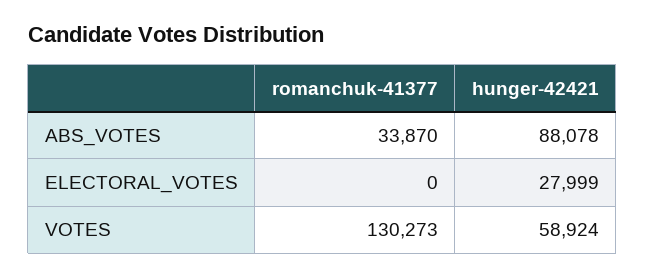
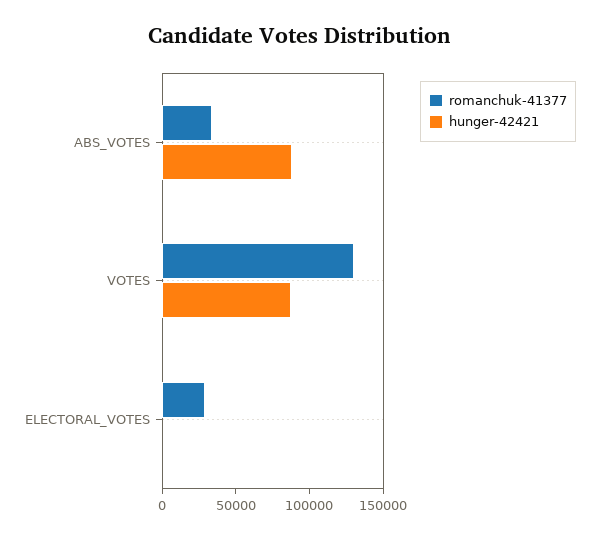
  {
    "romanchuk-41377": {
      "ABS_VOTES": 33870,
-     "ELECTORAL_VOTES": 0,
+     "ELECTORAL_VOTES": 30000,
      "VOTES": 130273
    },
    "hunger-42421": {
      "ABS_VOTES": 88078,
-     "ELECTORAL_VOTES": 27999,
+     "ELECTORAL_VOTES": 0,
-     "VOTES": 58924
+     "VOTES": 90000
    }
  }

